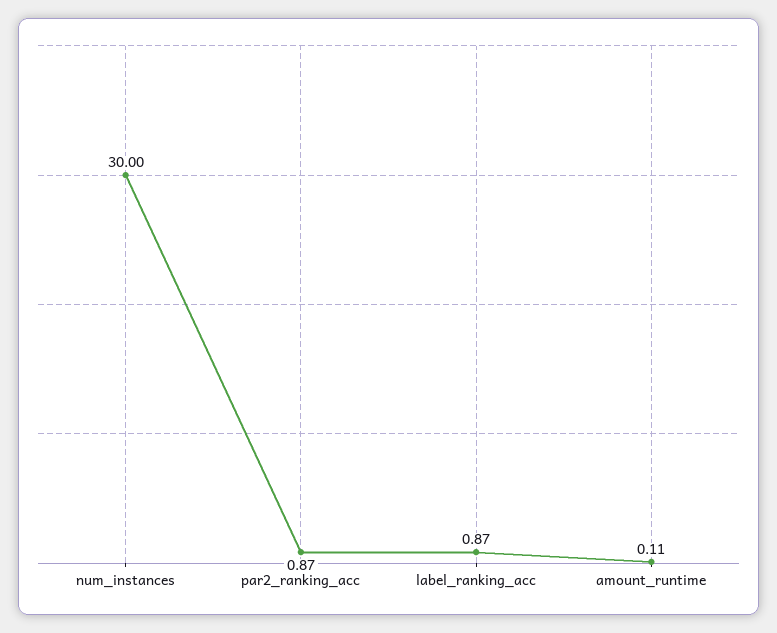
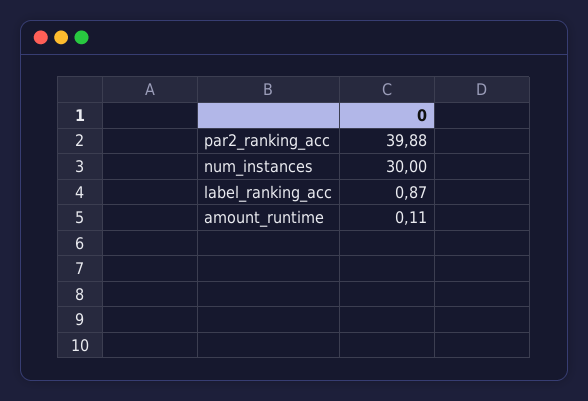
  {
    "num_instances": 30,
-   "par2_ranking_acc": 0.87,
+   "par2_ranking_acc": 39.88,
    "label_ranking_acc": 0.87,
    "amount_runtime": 0.11
  }

